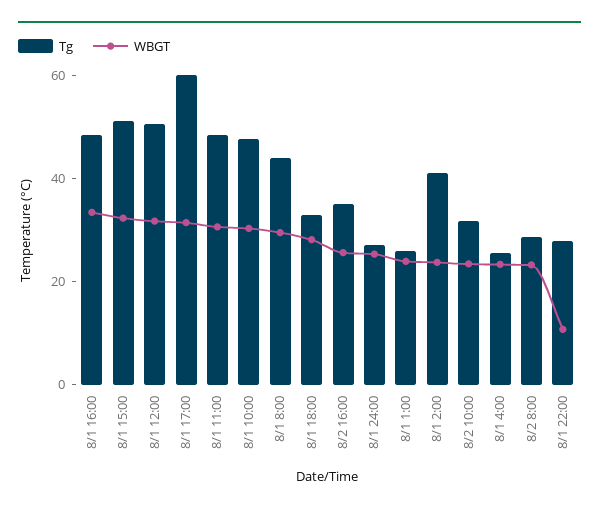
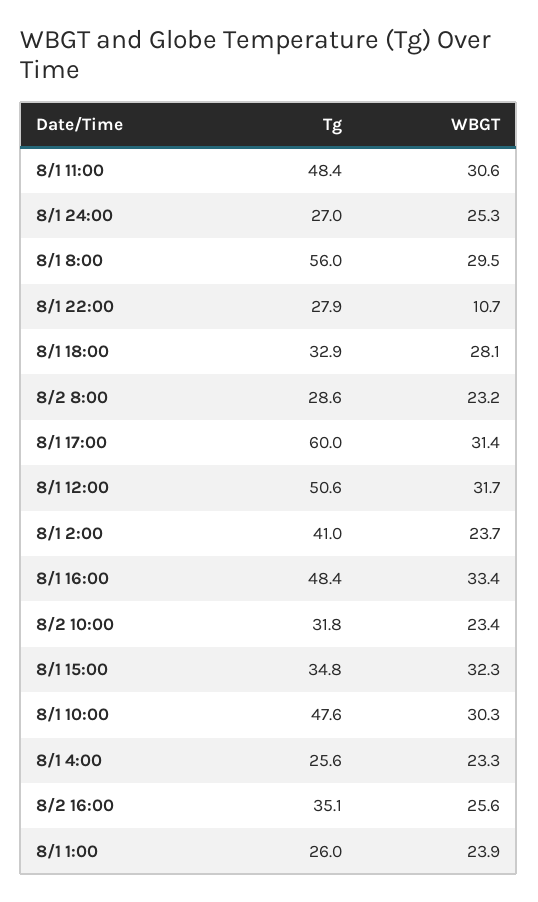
  {
    "Tg": {
      "8/1 16:00": 48.4,
-     "8/1 15:00": 50,
+     "8/1 15:00": 34.8,
      "8/1 12:00": 50.6,
      "8/1 17:00": 60,
      "8/1 11:00": 48.4,
      "8/1 10:00": 47.6,
-     "8/1 8:00": 45,
+     "8/1 8:00": 56,
      "8/1 18:00": 32.9,
      "8/2 16:00": 35.1,
      "8/1 24:00": 27,
      "8/1 1:00": 26,
      "8/1 2:00": 41,
      "8/2 10:00": 31.8,
      "8/1 4:00": 25.6,
      "8/2 8:00": 28.6,
      "8/1 22:00": 27.9
    },
    "WBGT": {
      "8/1 16:00": 33.4,
      "8/1 15:00": 32.3,
      "8/1 12:00": 31.7,
      "8/1 17:00": 31.4,
      "8/1 11:00": 30.6,
      "8/1 10:00": 30.3,
      "8/1 8:00": 29.5,
      "8/1 18:00": 28.1,
      "8/2 16:00": 25.6,
      "8/1 24:00": 25.3,
      "8/1 1:00": 23.9,
      "8/1 2:00": 23.7,
      "8/2 10:00": 23.4,
      "8/1 4:00": 23.3,
      "8/2 8:00": 23.2,
      "8/1 22:00": 10.7
    }
  }

